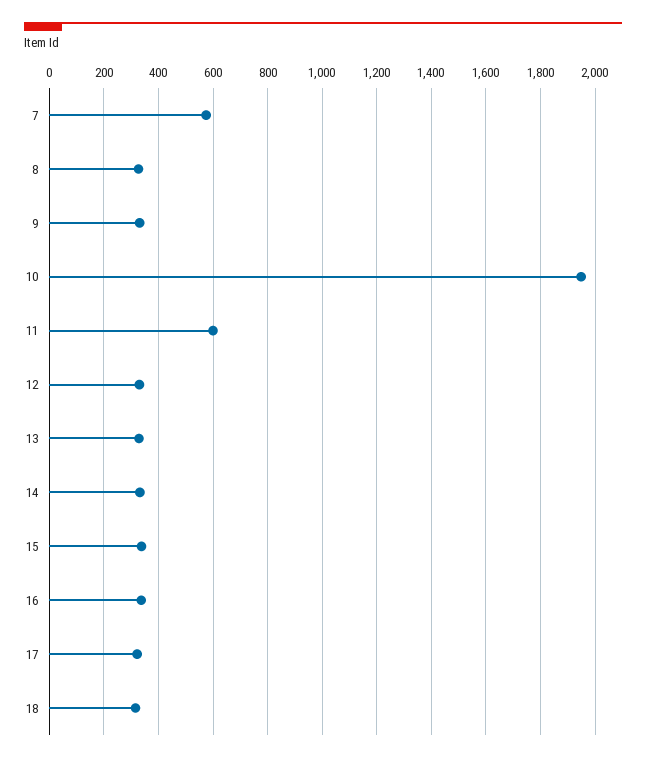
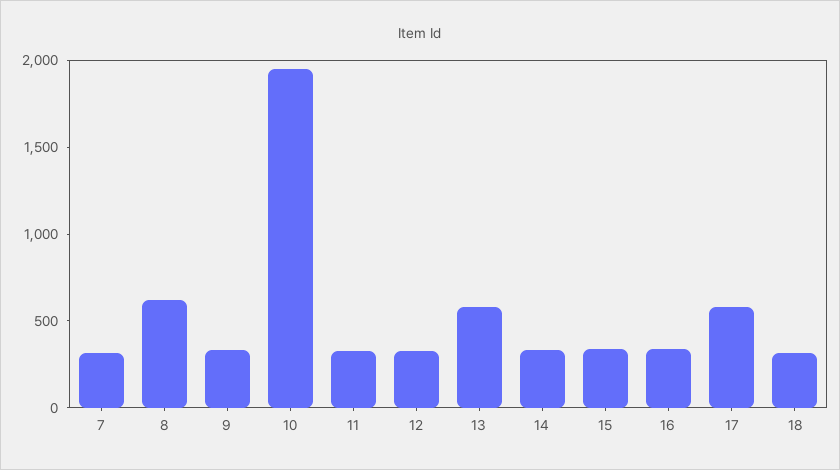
  {
-   "7": 575,
+   "7": 300,
-   "8": 325,
+   "8": 600,
    "9": 325,
    "10": 1950,
-   "11": 600,
+   "11": 300,
    "12": 325,
-   "13": 325,
+   "13": 600,
    "14": 325,
    "15": 350,
    "16": 325,
-   "17": 325,
+   "17": 600,
    "18": 325
  }

